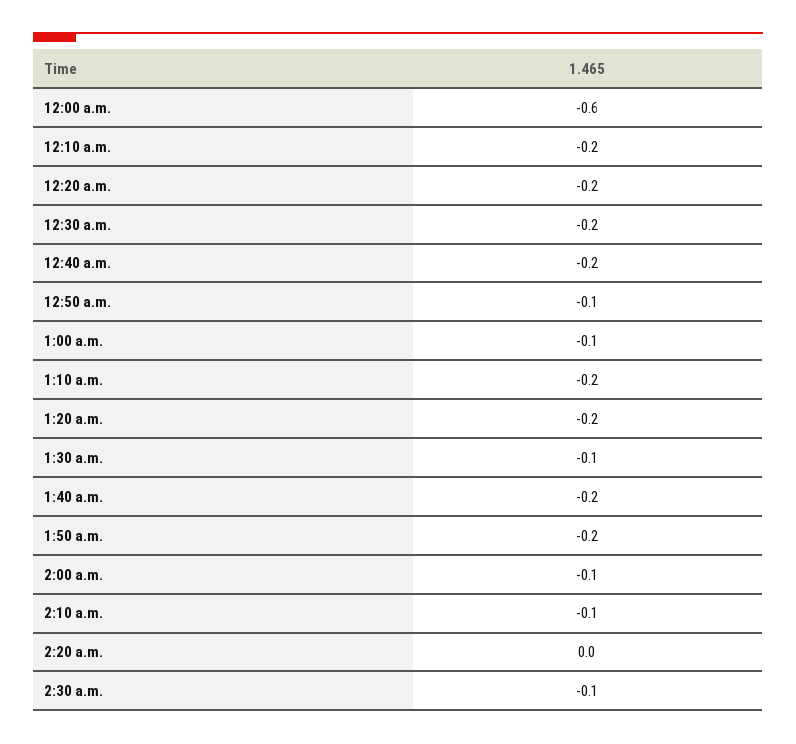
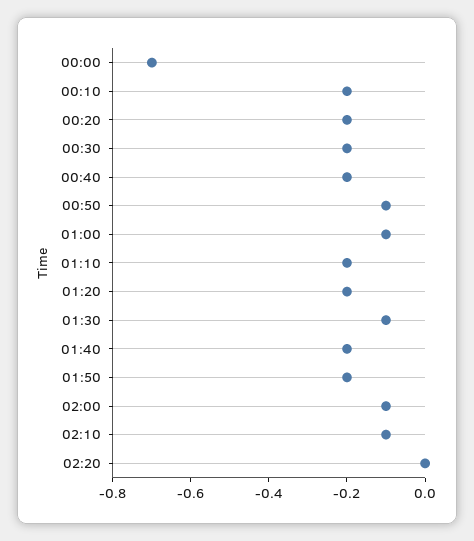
  {
-   "12:00 a.m.": -0.6,
+   "12:00 a.m.": -0.7,
    "12:10 a.m.": -0.2,
    "12:20 a.m.": -0.2,
    "12:30 a.m.": -0.2,
    "12:40 a.m.": -0.2,
    "12:50 a.m.": -0.1,
    "1:00 a.m.": -0.1,
    "1:10 a.m.": -0.2,
    "1:20 a.m.": -0.2,
    "1:30 a.m.": -0.1,
    "1:40 a.m.": -0.2,
    "1:50 a.m.": -0.2,
    "2:00 a.m.": -0.1,
    "2:10 a.m.": -0.1,
-   "2:20 a.m.": 0,
+   "2:20 a.m.": 0
-   "2:30 a.m.": -0.1
  }

